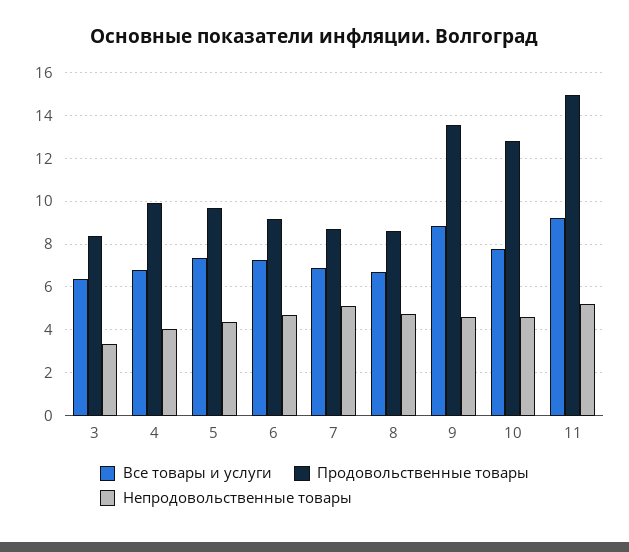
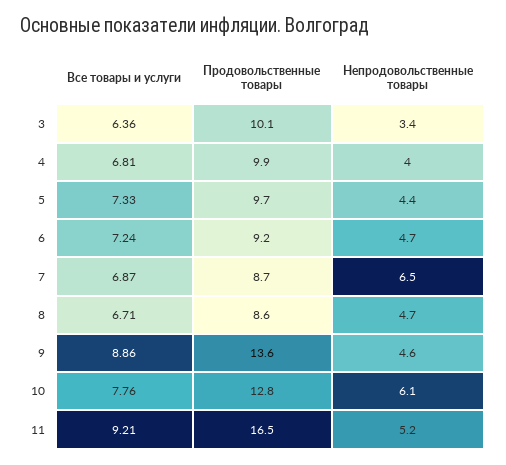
  {
    "Все товары и услуги": {
      "3": 6.36,
      "4": 6.81,
      "5": 7.33,
      "6": 7.24,
      "7": 6.87,
      "8": 6.71,
      "9": 8.86,
      "10": 7.76,
      "11": 9.21
    },
    "Продовольственные товары": {
-     "3": 8.5,
+     "3": 10.1,
      "4": 9.9,
      "5": 9.7,
      "6": 9.2,
      "7": 8.7,
      "8": 8.6,
      "9": 13.6,
      "10": 12.8,
-     "11": 15
+     "11": 16.5
    },
    "Непродовольственные товары": {
      "3": 3.4,
      "4": 4,
      "5": 4.4,
      "6": 4.7,
-     "7": 5,
+     "7": 6.5,
      "8": 4.7,
      "9": 4.6,
-     "10": 4.5,
+     "10": 6.1,
      "11": 5.2
    }
  }

